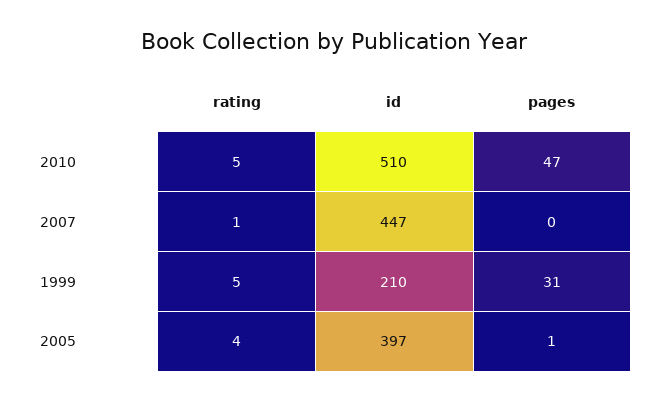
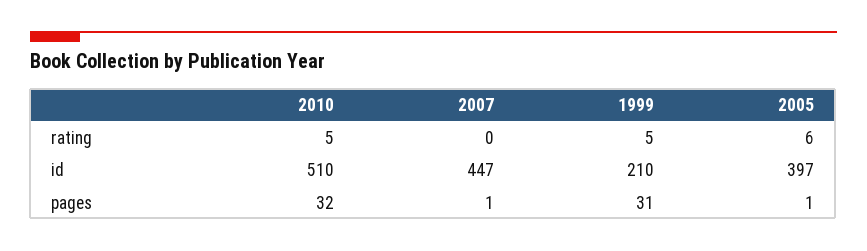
  {
    "rating": {
      "2010": 5,
-     "2007": 1,
+     "2007": 0,
      "1999": 5,
-     "2005": 4
+     "2005": 6
    },
    "id": {
      "2010": 510,
      "2007": 447,
      "1999": 210,
      "2005": 397
    },
    "pages": {
-     "2010": 47,
+     "2010": 32,
-     "2007": 0,
+     "2007": 1,
      "1999": 31,
      "2005": 1
    }
  }

